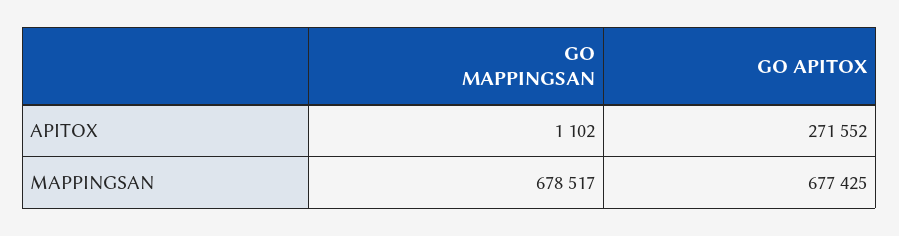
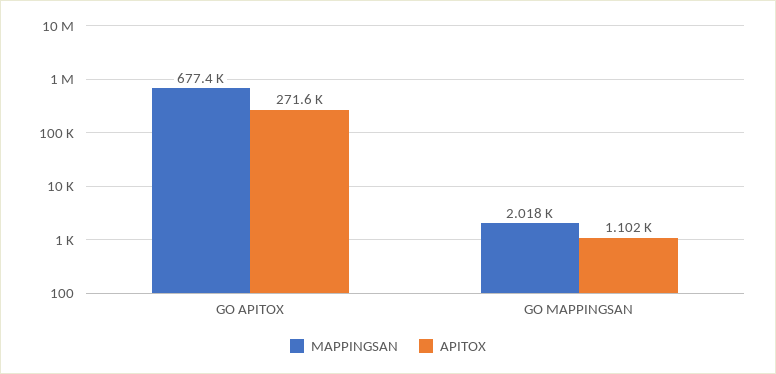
  {
    "APITOX": {
      "GO MAPPINGSAN": 1102,
      "GO APITOX": 271552
    },
    "MAPPINGSAN": {
-     "GO MAPPINGSAN": 678517,
+     "GO MAPPINGSAN": 2018,
      "GO APITOX": 677425
    }
  }

